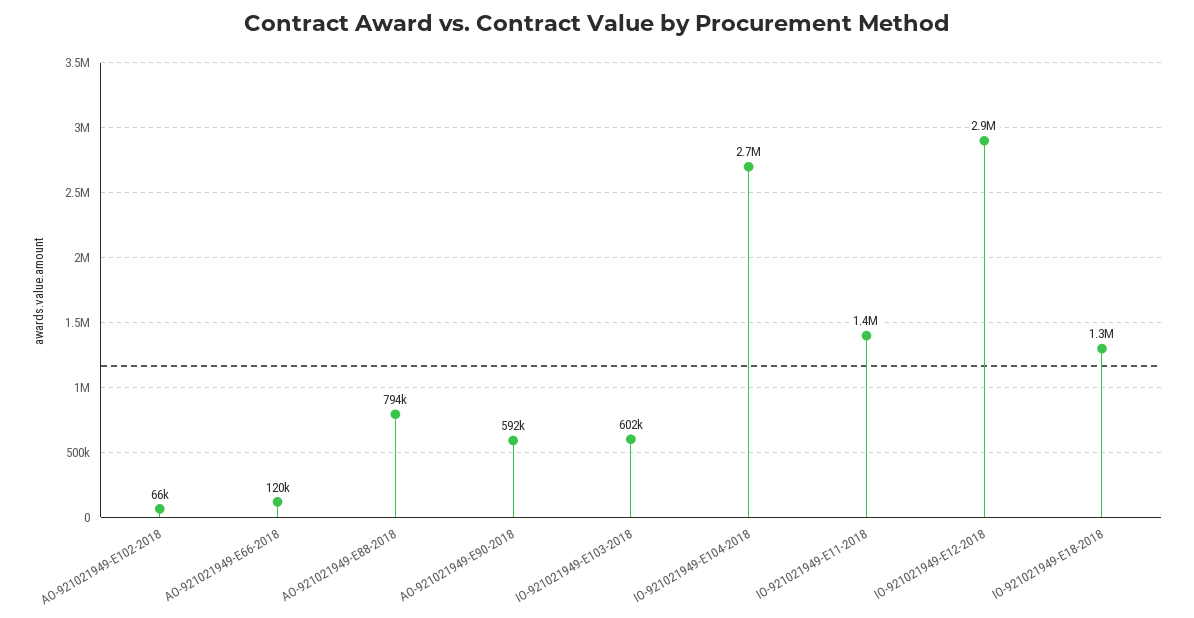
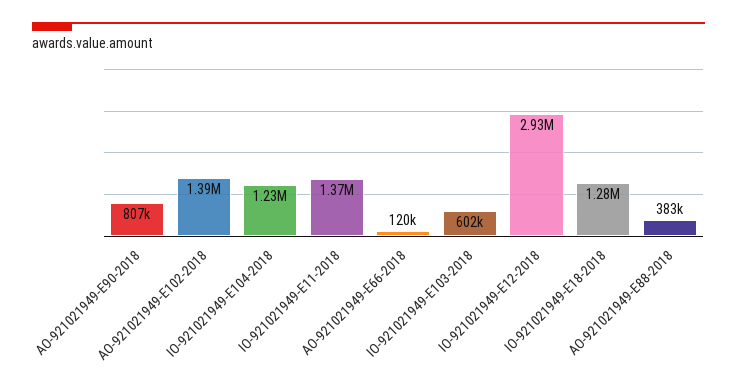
  {
-   "AO-921021949-E102-2018": 66000,
+   "AO-921021949-E102-2018": 1390000,
    "AO-921021949-E66-2018": 120000,
-   "AO-921021949-E88-2018": 794000,
+   "AO-921021949-E88-2018": 383000,
-   "AO-921021949-E90-2018": 592000,
+   "AO-921021949-E90-2018": 807000,
    "IO-921021949-E103-2018": 602000,
-   "IO-921021949-E104-2018": 2700000,
+   "IO-921021949-E104-2018": 1230000,
    "IO-921021949-E11-2018": 1370000,
    "IO-921021949-E12-2018": 2930000,
    "IO-921021949-E18-2018": 1280000
  }

